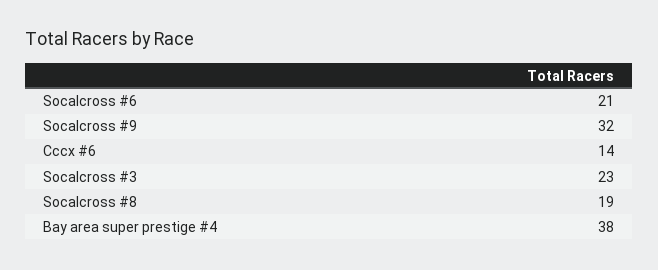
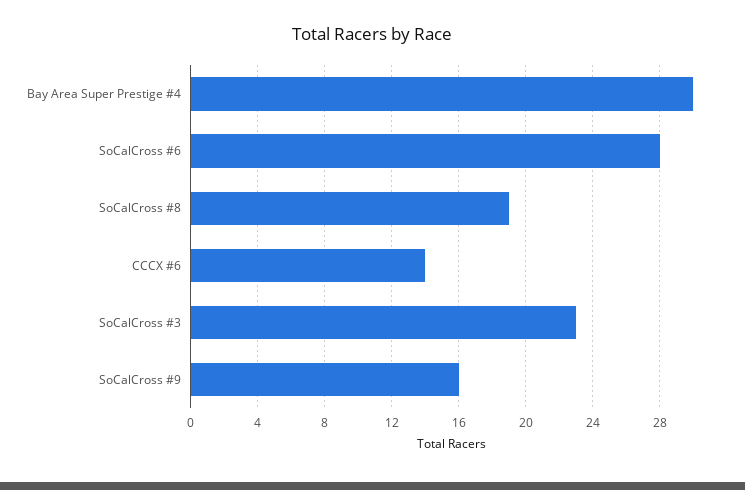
  {
-   "Socalcross #6": 21,
+   "Socalcross #6": 28,
-   "Socalcross #9": 32,
+   "Socalcross #9": 16,
    "Cccx #6": 14,
    "Socalcross #3": 23,
    "Socalcross #8": 19,
-   "Bay area super prestige #4": 38
+   "Bay area super prestige #4": 30
  }

